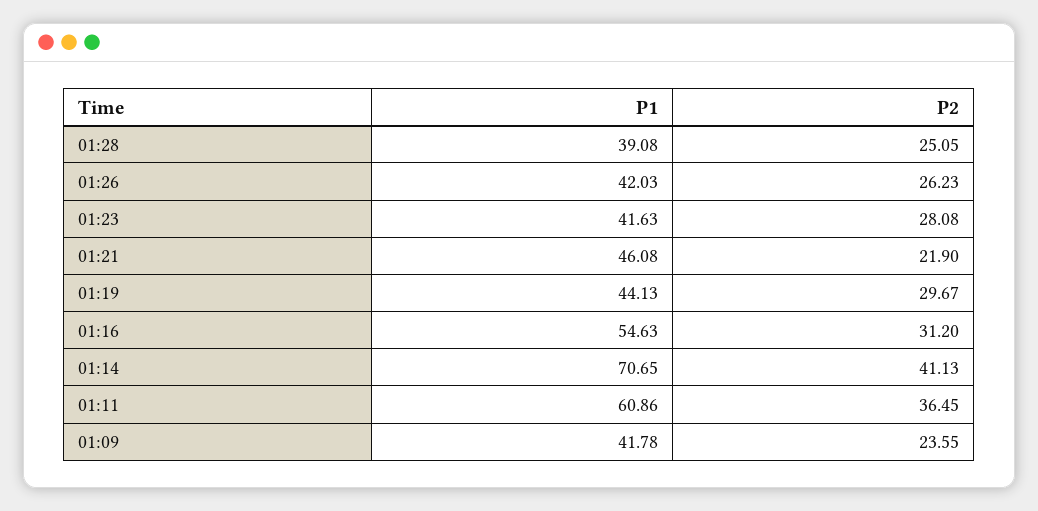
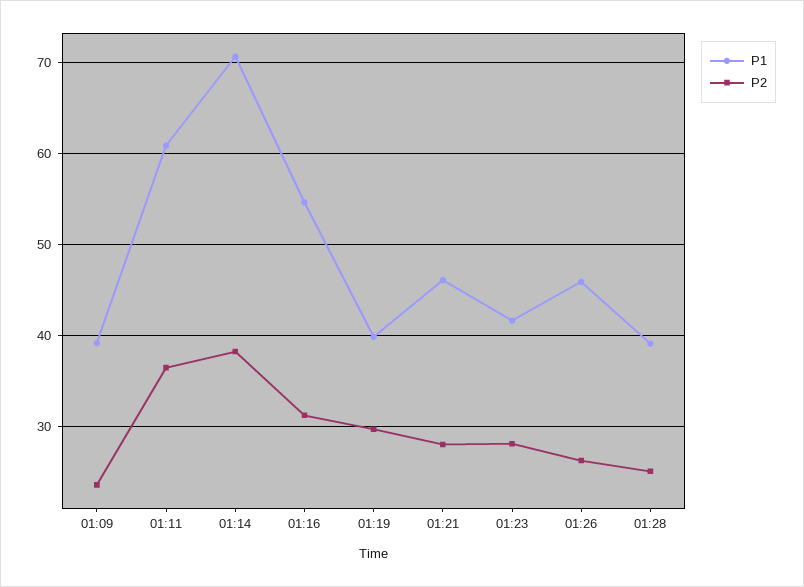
  {
    "P1": {
      "01:28": 39.08,
-     "01:26": 42.03,
+     "01:26": 46,
      "01:23": 41.63,
      "01:21": 46.08,
-     "01:19": 44.13,
+     "01:19": 40,
      "01:16": 54.63,
      "01:14": 70.65,
      "01:11": 60.86,
-     "01:09": 41.78
+     "01:09": 39
    },
    "P2": {
      "01:28": 25.05,
      "01:26": 26.23,
      "01:23": 28.08,
-     "01:21": 21.9,
+     "01:21": 28,
      "01:19": 29.67,
      "01:16": 31.2,
-     "01:14": 41.13,
+     "01:14": 38,
      "01:11": 36.45,
      "01:09": 23.55
    }
  }

